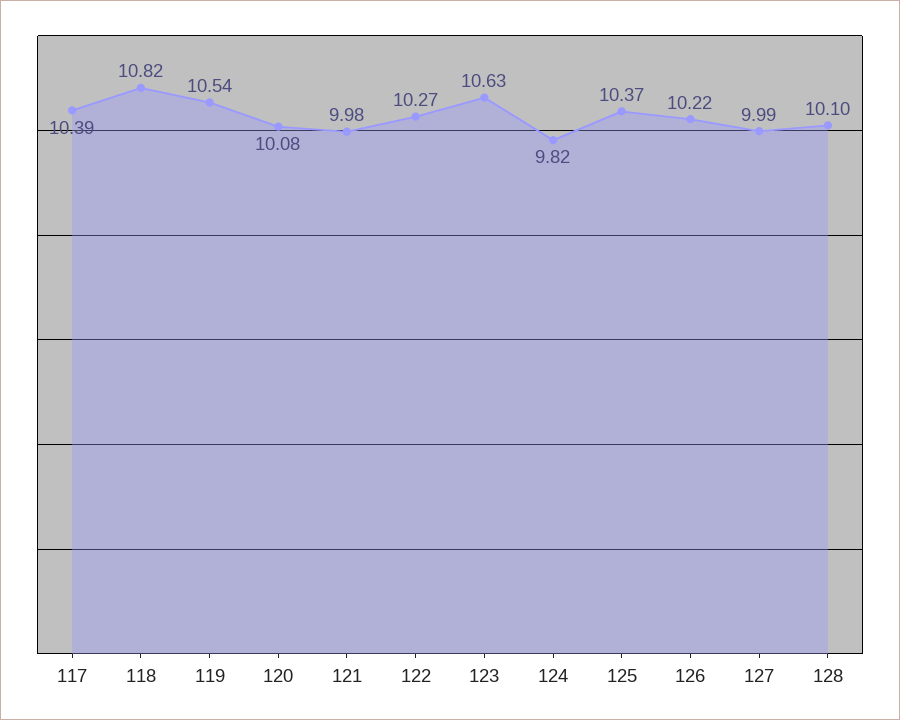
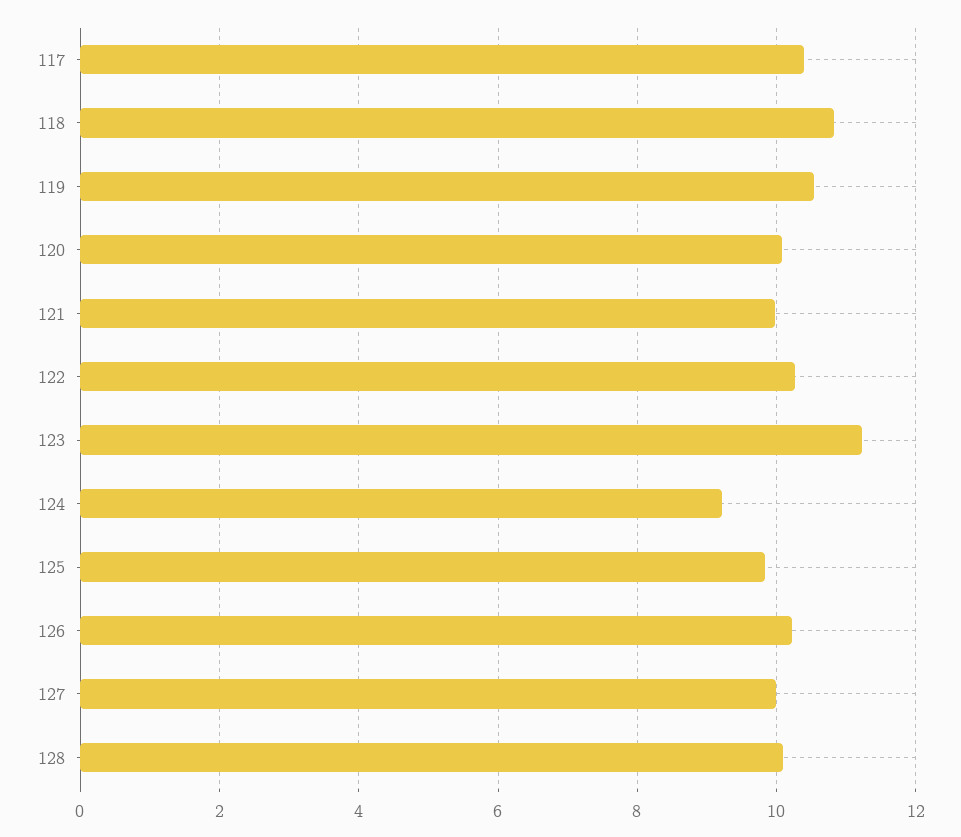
  {
    "117": 10.39,
    "118": 10.82,
    "119": 10.54,
    "120": 10.08,
    "121": 9.98,
    "122": 10.27,
-   "123": 10.63,
+   "123": 11.2,
-   "124": 9.82,
+   "124": 9.2,
-   "125": 10.37,
+   "125": 9.8,
    "126": 10.22,
    "127": 9.99,
    "128": 10.1
  }

